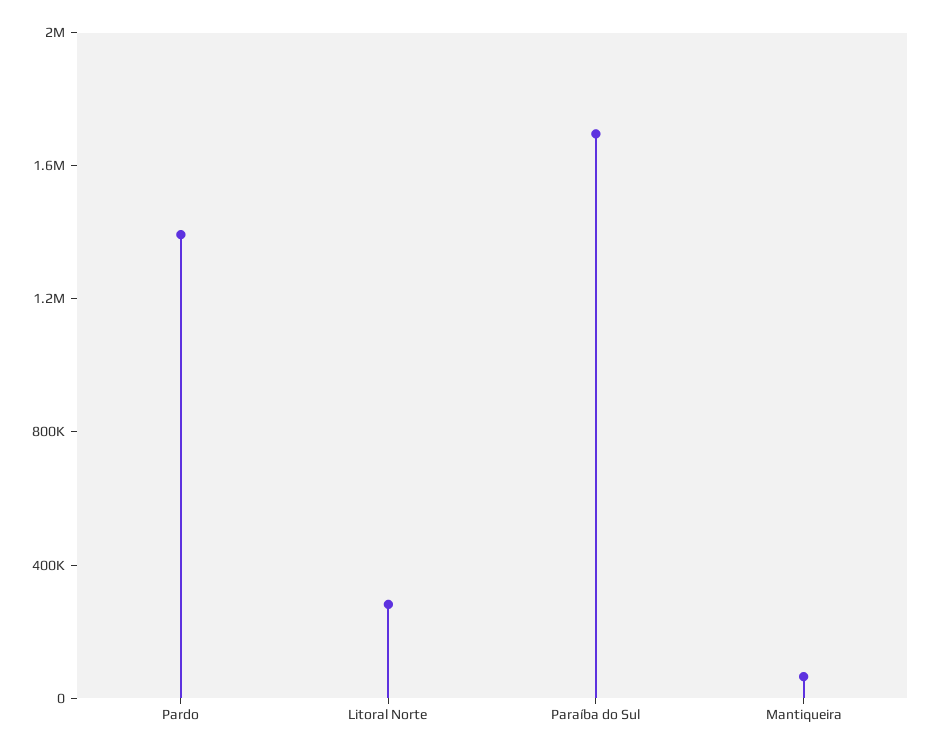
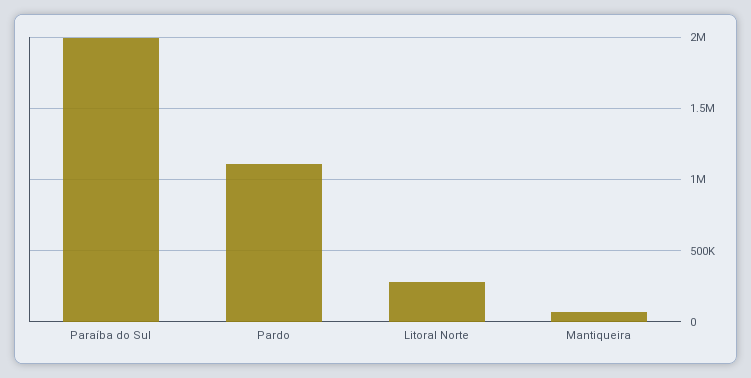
  {
-   "Pardo": 1400000,
+   "Pardo": 1100000,
    "Litoral Norte": 300000,
-   "Paraíba do Sul": 1700000,
+   "Paraíba do Sul": 2000000,
    "Mantiqueira": 50000
  }

